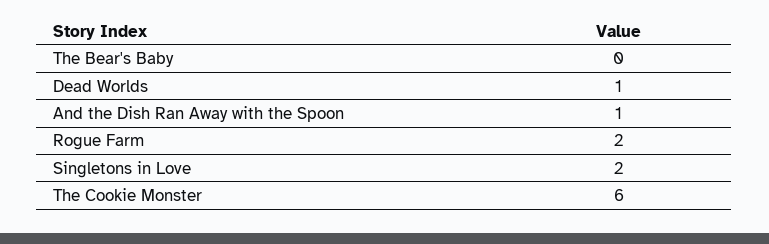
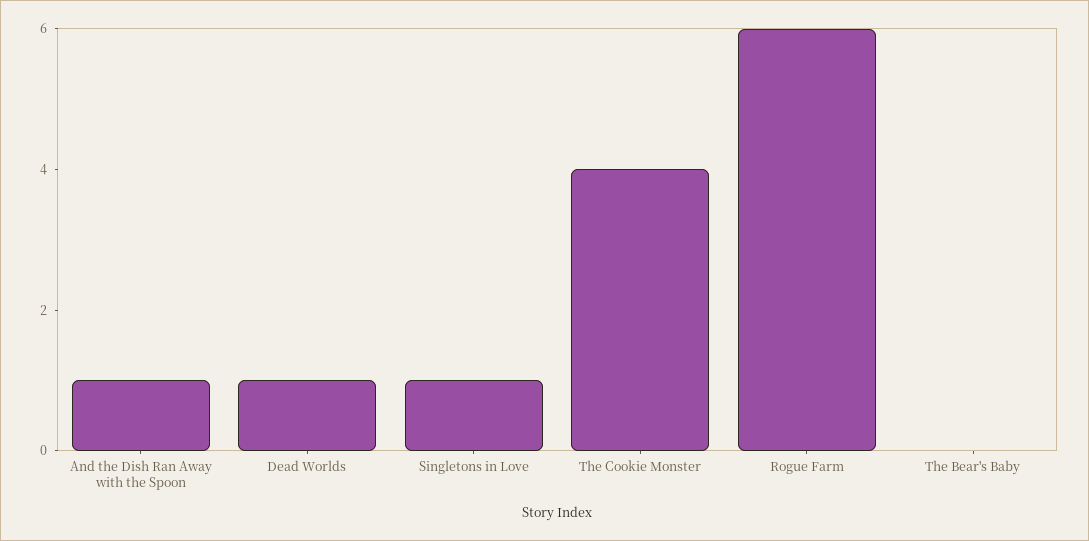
  {
    "The Bear's Baby": 0,
    "Dead Worlds": 1,
    "And the Dish Ran Away with the Spoon": 1,
-   "Rogue Farm": 2,
+   "Rogue Farm": 6,
-   "Singletons in Love": 2,
+   "Singletons in Love": 1,
-   "The Cookie Monster": 6
+   "The Cookie Monster": 4
  }

